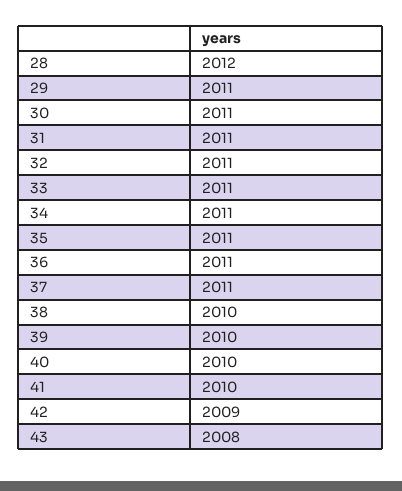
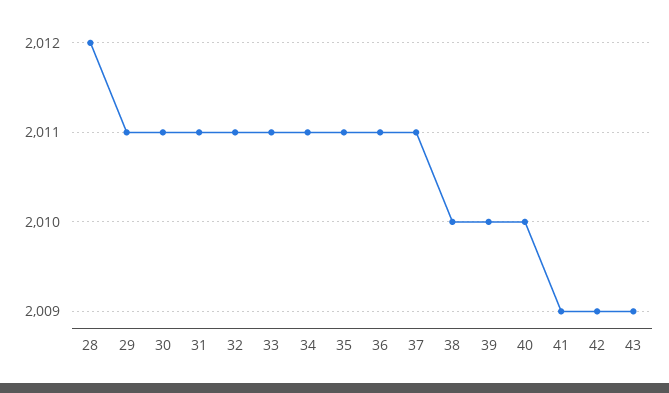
  {
    "28": 2012,
    "29": 2011,
    "30": 2011,
    "31": 2011,
    "32": 2011,
    "33": 2011,
    "34": 2011,
    "35": 2011,
    "36": 2011,
    "37": 2011,
    "38": 2010,
    "39": 2010,
    "40": 2010,
-   "41": 2010,
+   "41": 2009,
    "42": 2009,
-   "43": 2008
+   "43": 2009
  }

